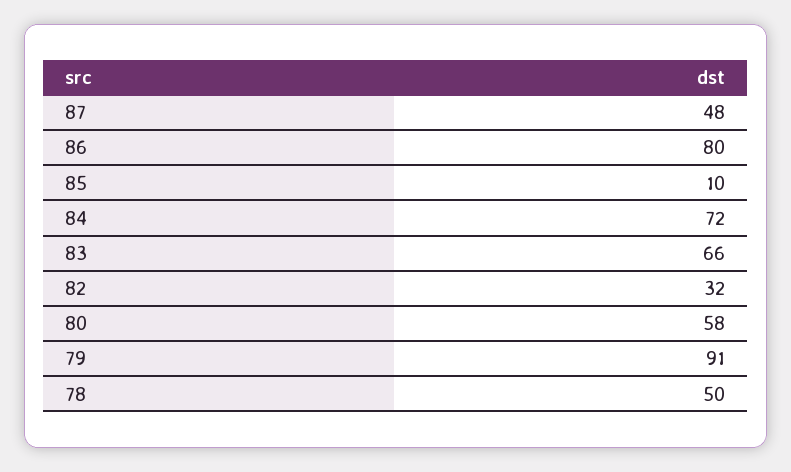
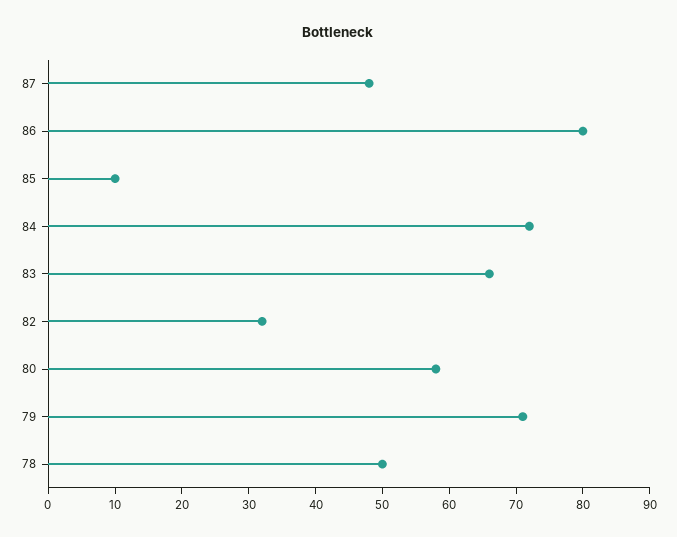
  {
    "87": 48,
    "86": 80,
    "85": 10,
    "84": 72,
    "83": 66,
    "82": 32,
    "80": 58,
-   "79": 91,
+   "79": 70,
    "78": 50
  }

